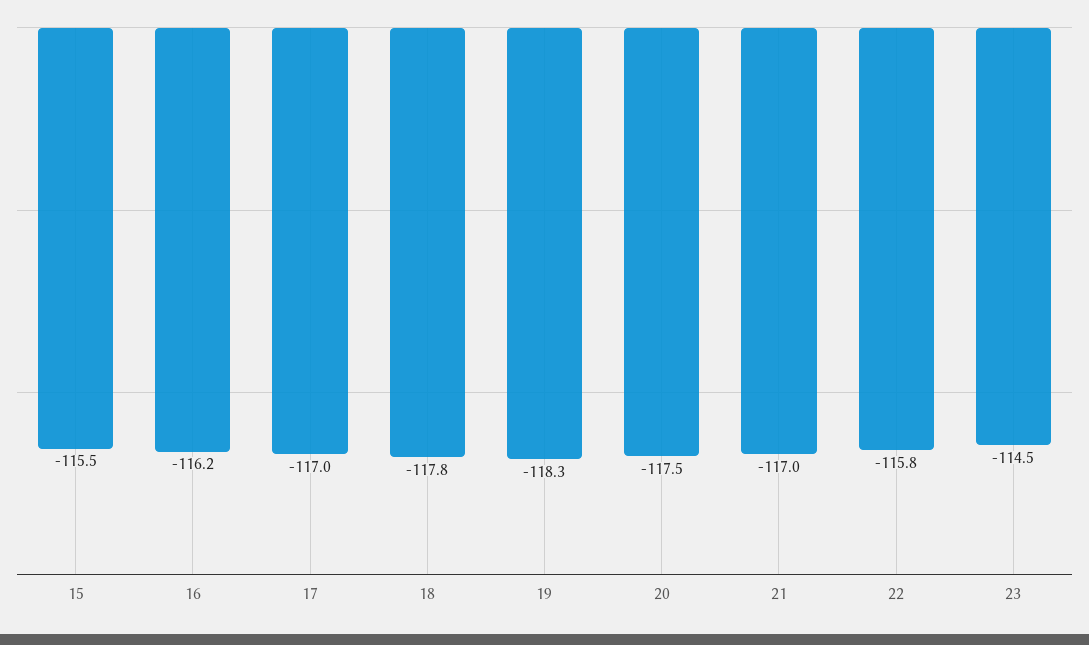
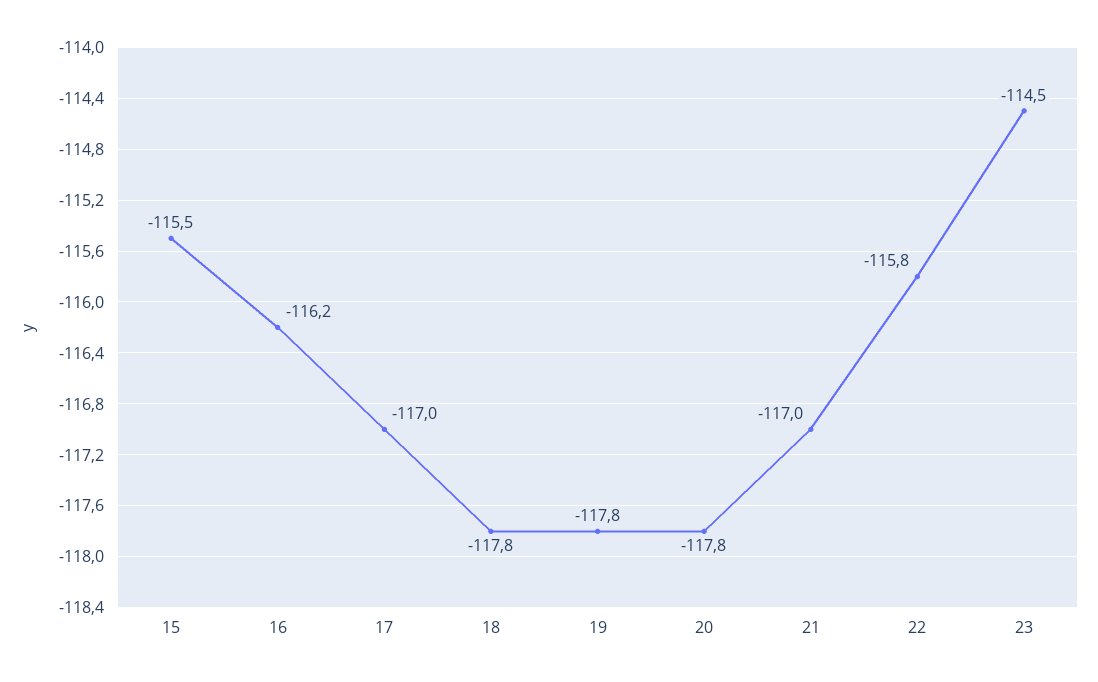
  {
    "15": -115.5,
    "16": -116.2,
    "17": -117,
    "18": -117.8,
-   "19": -118.3,
+   "19": -117.8,
-   "20": -117.5,
+   "20": -117.8,
    "21": -117,
    "22": -115.8,
    "23": -114.5
  }

